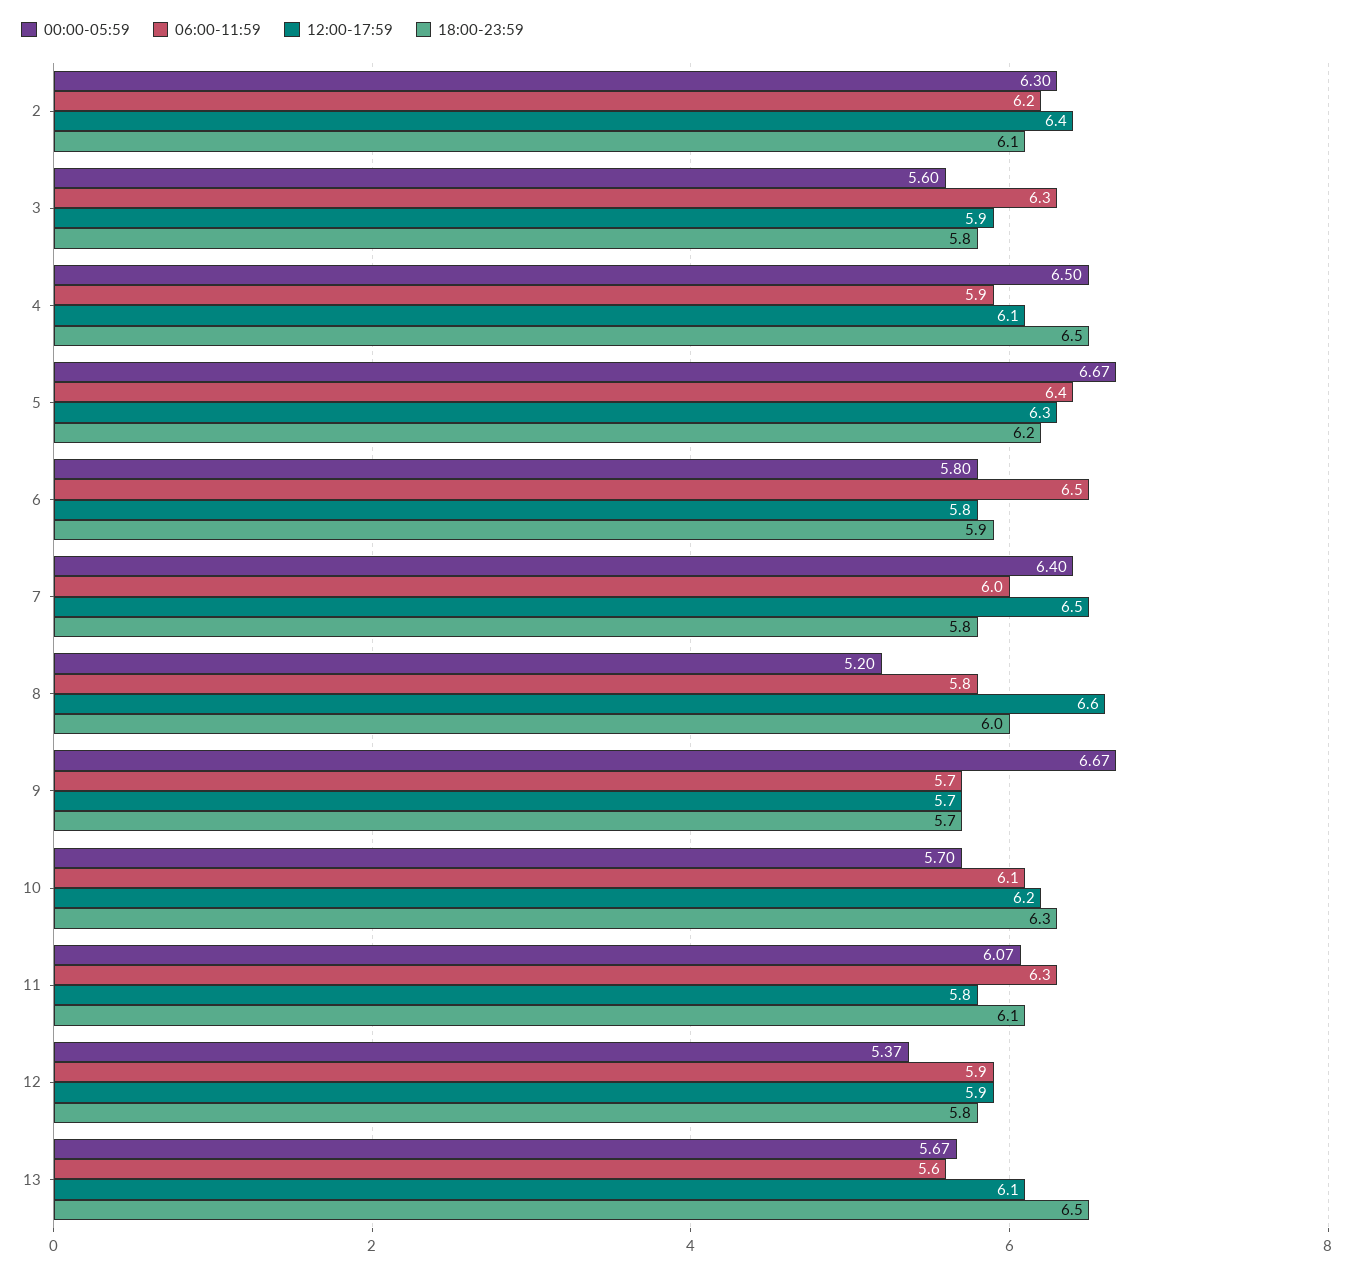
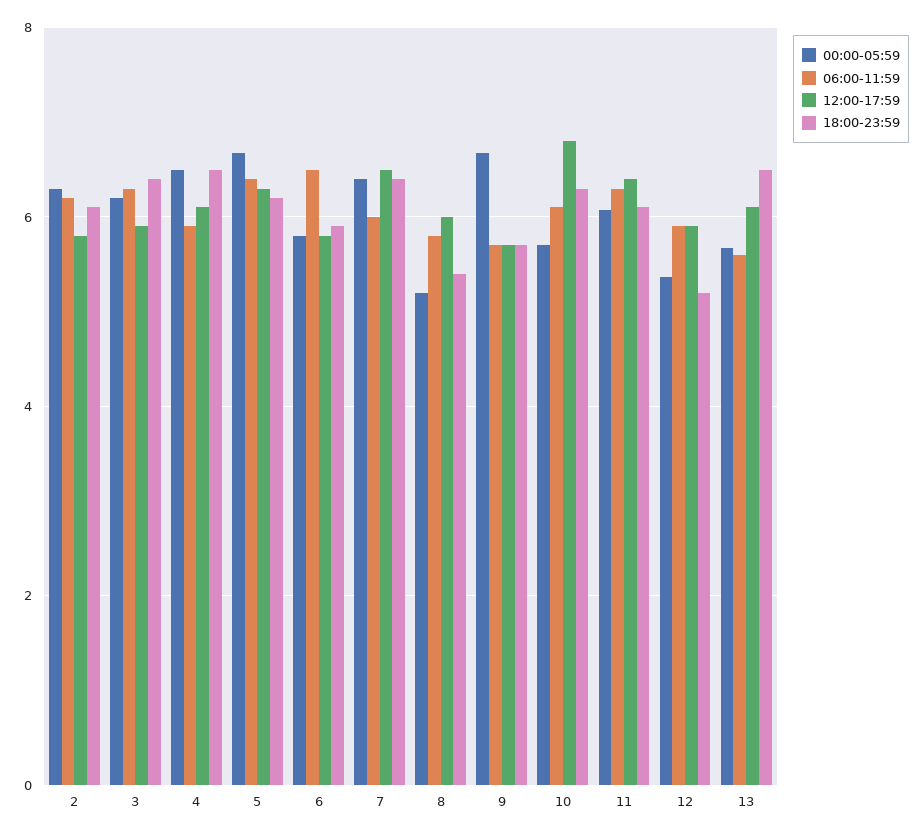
  {
    "00:00-05:59": {
      "2": 6.3,
-     "3": 5.6,
+     "3": 6.2,
      "4": 6.5,
      "5": 6.67,
      "6": 5.8,
      "7": 6.4,
      "8": 5.2,
      "9": 6.67,
      "10": 5.7,
      "11": 6.07,
      "12": 5.37,
      "13": 5.67
    },
    "06:00-11:59": {
      "2": 6.2,
      "3": 6.3,
      "4": 5.9,
      "5": 6.4,
      "6": 6.5,
      "7": 6,
      "8": 5.8,
      "9": 5.7,
      "10": 6.1,
      "11": 6.3,
      "12": 5.9,
      "13": 5.6
    },
    "12:00-17:59": {
-     "2": 6.4,
+     "2": 5.8,
      "3": 5.9,
      "4": 6.1,
      "5": 6.3,
      "6": 5.8,
      "7": 6.5,
-     "8": 6.6,
+     "8": 6,
      "9": 5.7,
-     "10": 6.2,
+     "10": 6.8,
-     "11": 5.8,
+     "11": 6.4,
      "12": 5.9,
      "13": 6.1
    },
    "18:00-23:59": {
      "2": 6.1,
-     "3": 5.8,
+     "3": 6.4,
      "4": 6.5,
      "5": 6.2,
      "6": 5.9,
-     "7": 5.8,
+     "7": 6.4,
-     "8": 6,
+     "8": 5.4,
      "9": 5.7,
      "10": 6.3,
      "11": 6.1,
-     "12": 5.8,
+     "12": 5.2,
      "13": 6.5
    }
  }

